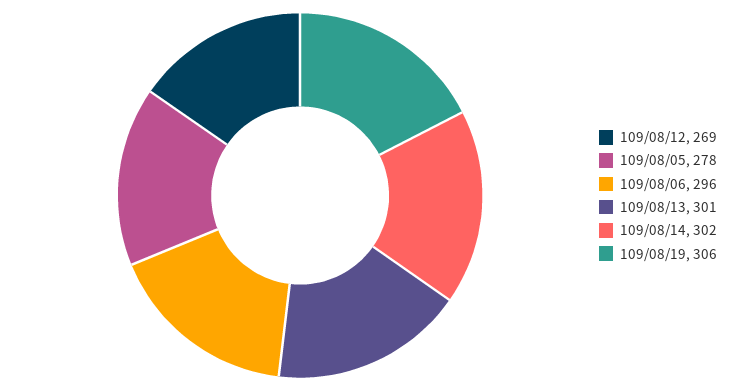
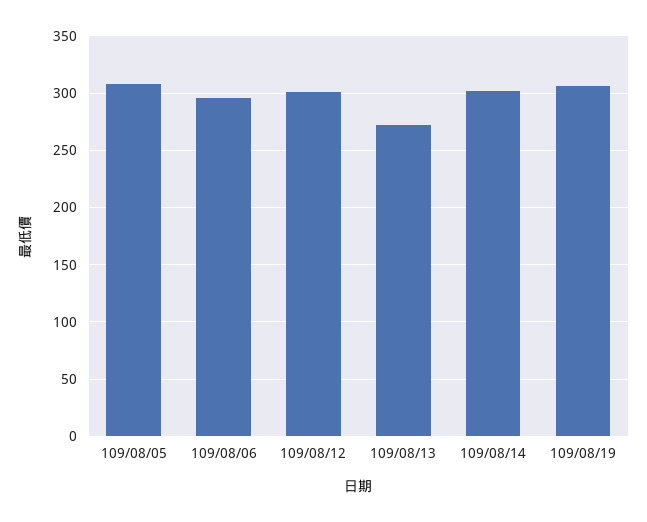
  {
-   "109/08/12": 269,
+   "109/08/12": 300,
-   "109/08/05": 278,
+   "109/08/05": 310,
    "109/08/06": 296,
-   "109/08/13": 301,
+   "109/08/13": 270,
    "109/08/14": 302,
    "109/08/19": 306
  }

